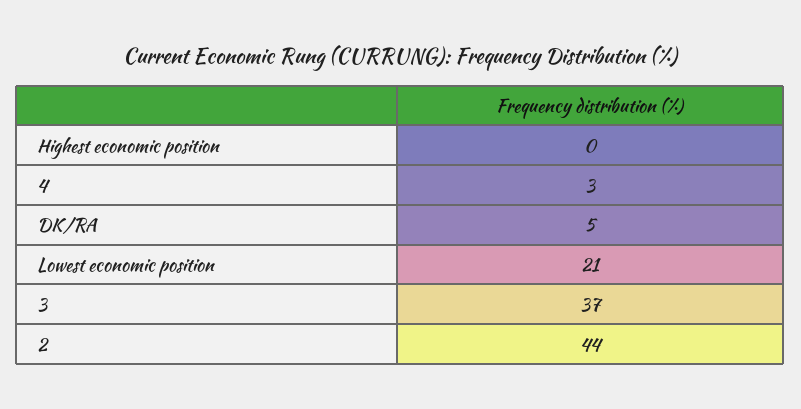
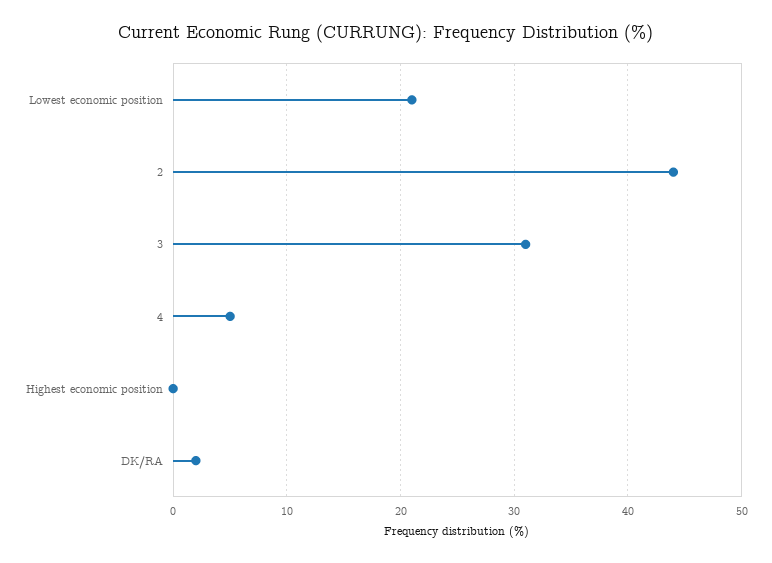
  {
    "Highest economic position": 0,
-   "4": 3,
+   "4": 5,
-   "DK/RA": 5,
+   "DK/RA": 2,
    "Lowest economic position": 21,
-   "3": 37,
+   "3": 31,
    "2": 44
  }

